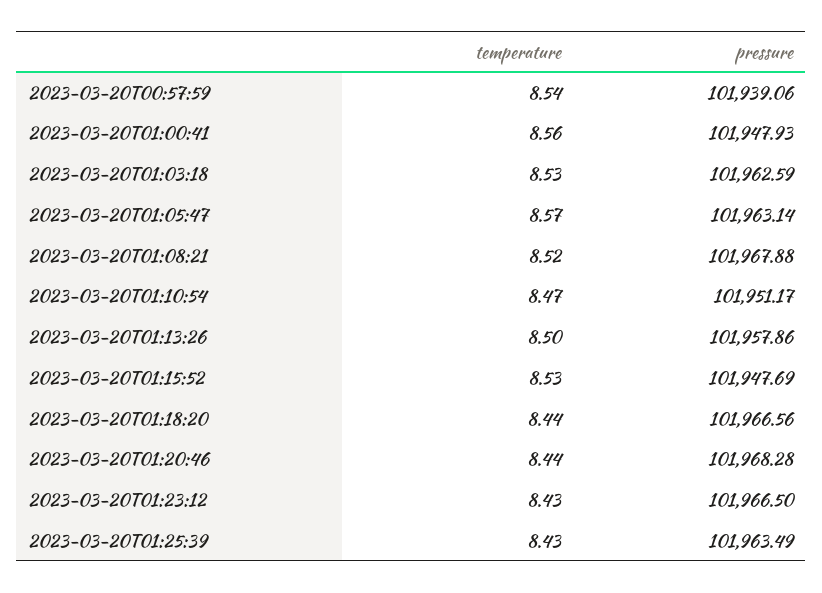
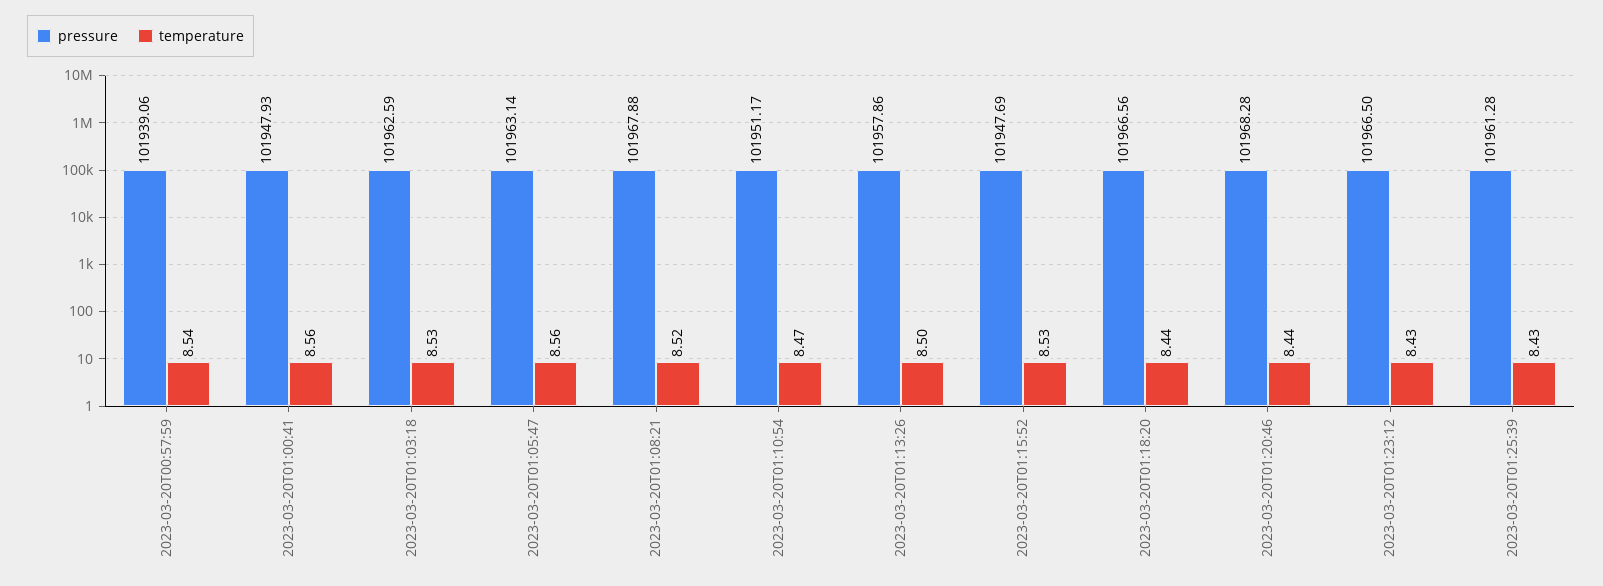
  {
    "temperature": {
      "2023-03-20T00:57:59": 8.54,
      "2023-03-20T01:00:41": 8.56,
      "2023-03-20T01:03:18": 8.53,
-     "2023-03-20T01:05:47": 8.57,
+     "2023-03-20T01:05:47": 8.56,
      "2023-03-20T01:08:21": 8.52,
      "2023-03-20T01:10:54": 8.47,
      "2023-03-20T01:13:26": 8.5,
      "2023-03-20T01:15:52": 8.53,
      "2023-03-20T01:18:20": 8.44,
      "2023-03-20T01:20:46": 8.44,
      "2023-03-20T01:23:12": 8.43,
      "2023-03-20T01:25:39": 8.43
    },
    "pressure": {
      "2023-03-20T00:57:59": 101939.06,
      "2023-03-20T01:00:41": 101947.93,
      "2023-03-20T01:03:18": 101962.59,
      "2023-03-20T01:05:47": 101963.14,
      "2023-03-20T01:08:21": 101967.88,
      "2023-03-20T01:10:54": 101951.17,
      "2023-03-20T01:13:26": 101957.86,
      "2023-03-20T01:15:52": 101947.69,
      "2023-03-20T01:18:20": 101966.56,
      "2023-03-20T01:20:46": 101968.28,
      "2023-03-20T01:23:12": 101966.5,
-     "2023-03-20T01:25:39": 101963.49
+     "2023-03-20T01:25:39": 101961.28
    }
  }

